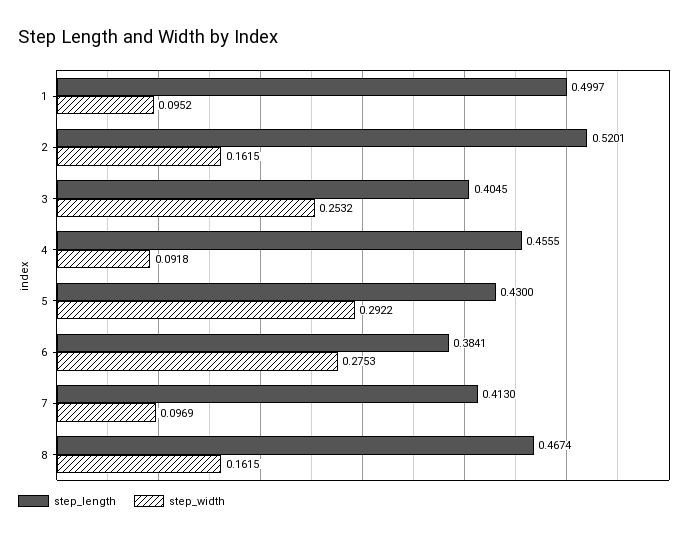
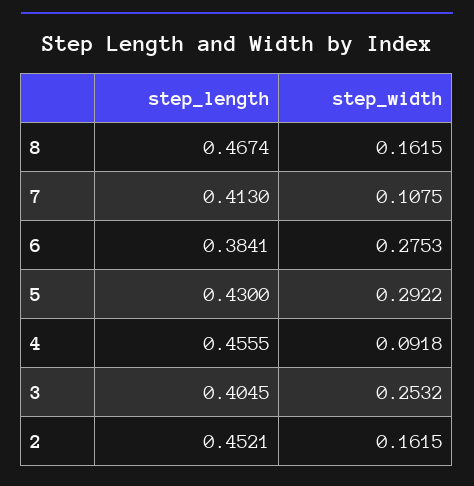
  {
    "step_length": {
-     "1": 0.4997,
-     "2": 0.5201,
+     "2": 0.4521,
      "3": 0.4045,
      "4": 0.4555,
      "5": 0.43,
      "6": 0.3841,
      "7": 0.413,
      "8": 0.4674
    },
    "step_width": {
-     "1": 0.0952,
      "2": 0.1615,
      "3": 0.2532,
      "4": 0.0918,
      "5": 0.2922,
      "6": 0.2753,
-     "7": 0.0969,
+     "7": 0.1075,
      "8": 0.1615
    }
  }

